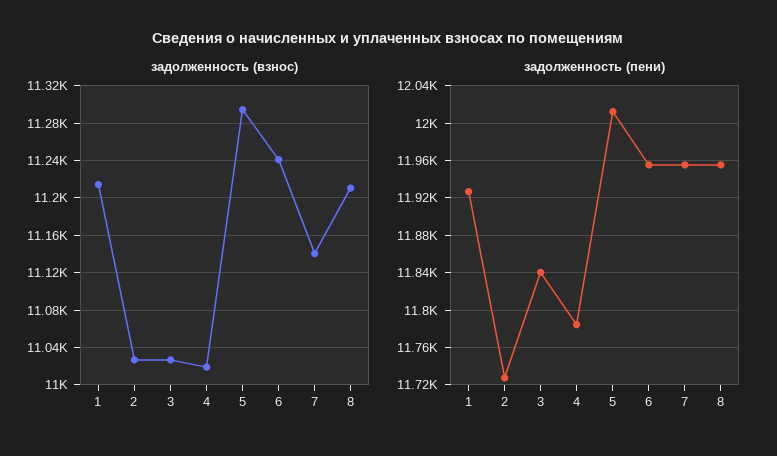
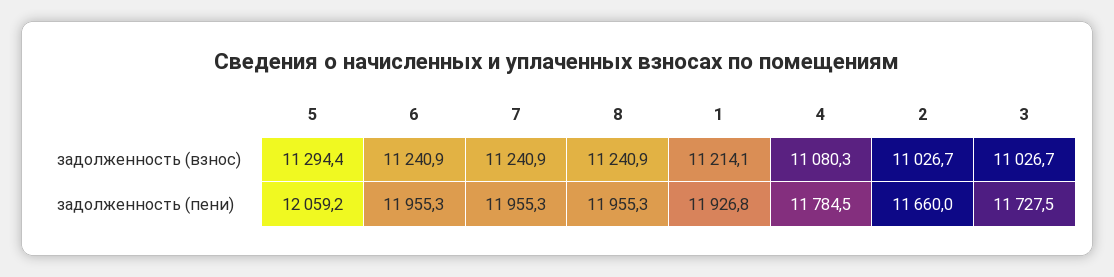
  {
    "задолженность (взнос)": {
      "1": 11214.1,
      "2": 11026.7,
      "3": 11026.7,
-     "4": 11020,
+     "4": 11080.3,
      "5": 11294.4,
      "6": 11240.9,
-     "7": 11140,
+     "7": 11240.9,
-     "8": 11210
+     "8": 11240.9
    },
    "задолженность (пени)": {
      "1": 11926.8,
-     "2": 11730,
+     "2": 11660,
-     "3": 11840,
+     "3": 11727.5,
      "4": 11784.5,
-     "5": 12010,
+     "5": 12059.2,
      "6": 11955.3,
      "7": 11955.3,
      "8": 11955.3
    }
  }

